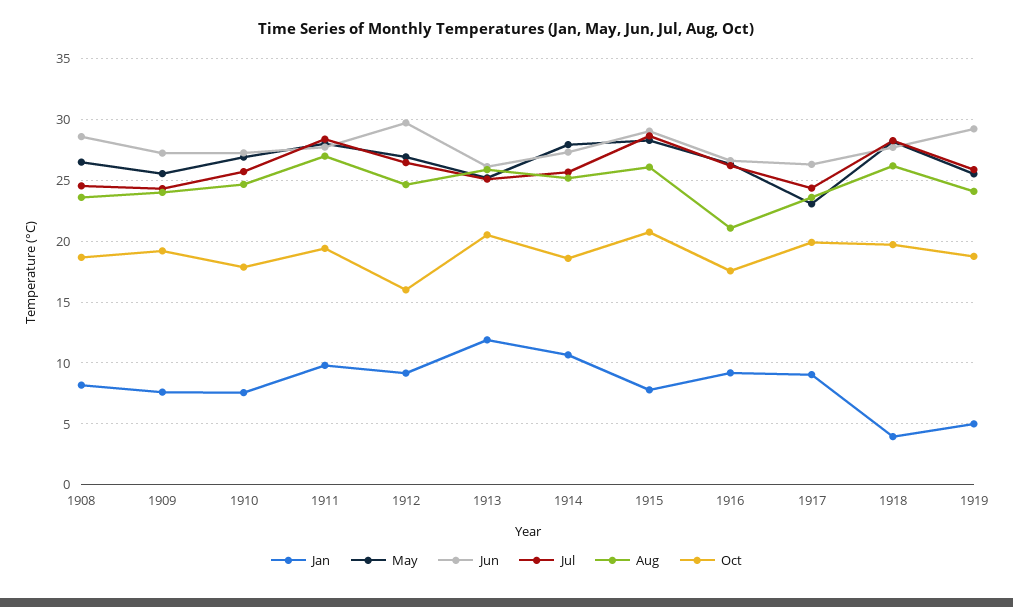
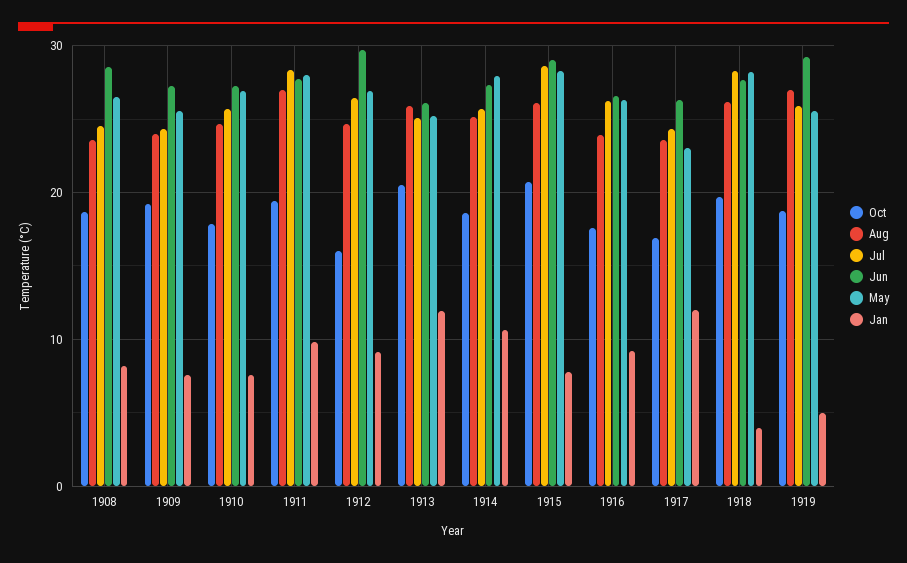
  {
    "Jan": {
      "1908": 8,
      "1909": 7.5,
      "1910": 7.5,
      "1911": 10,
      "1912": 9,
      "1913": 12,
      "1914": 10.5,
      "1915": 8,
      "1916": 9,
-     "1917": 9,
+     "1917": 12,
      "1918": 4,
      "1919": 5
    },
    "May": {
      "1908": 26.5,
      "1909": 25.5,
      "1910": 27,
      "1911": 28,
      "1912": 27,
      "1913": 25,
      "1914": 28,
      "1915": 28.5,
      "1916": 26.5,
      "1917": 23,
      "1918": 28,
      "1919": 25.5
    },
    "Jun": {
      "1908": 28.5,
      "1909": 27,
      "1910": 27.5,
      "1911": 27.5,
      "1912": 29.5,
      "1913": 26,
      "1914": 27.5,
      "1915": 29,
      "1916": 26.5,
      "1917": 26.5,
      "1918": 27.5,
      "1919": 29
    },
    "Jul": {
      "1908": 24.5,
      "1909": 24.5,
      "1910": 25.5,
      "1911": 28.5,
      "1912": 26.5,
      "1913": 25,
      "1914": 25.5,
      "1915": 28.5,
      "1916": 26,
      "1917": 24.5,
      "1918": 28,
      "1919": 26
    },
    "Aug": {
      "1908": 23.5,
      "1909": 24,
      "1910": 24.5,
      "1911": 27,
      "1912": 24.5,
      "1913": 26,
      "1914": 25,
      "1915": 26,
-     "1916": 21,
+     "1916": 24,
      "1917": 23.5,
      "1918": 26,
-     "1919": 24
+     "1919": 27
    },
    "Oct": {
      "1908": 18.5,
      "1909": 19,
      "1910": 18,
      "1911": 19.5,
      "1912": 16,
      "1913": 20.5,
      "1914": 18.5,
      "1915": 20.5,
      "1916": 17.5,
-     "1917": 20,
+     "1917": 17,
      "1918": 19.5,
      "1919": 18.5
    }
  }

